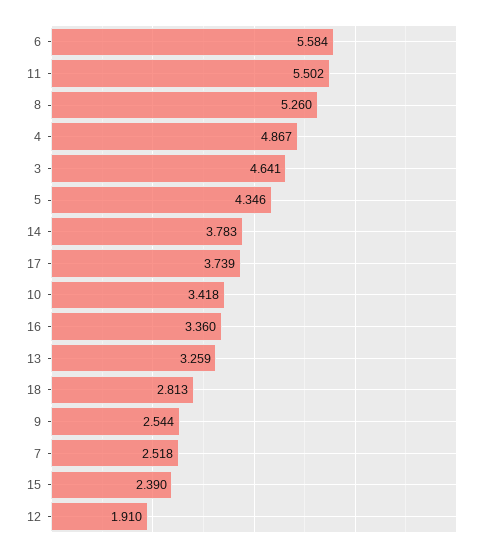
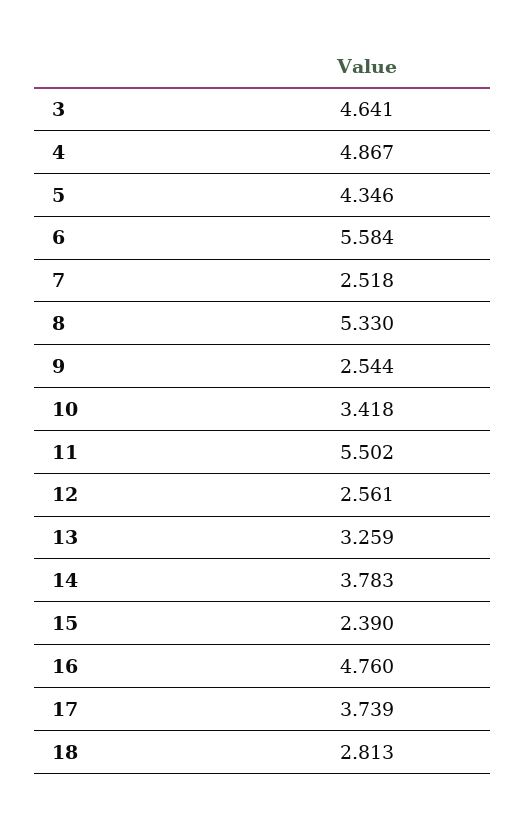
  {
    "6": 5.584,
    "11": 5.502,
-   "8": 5.26,
+   "8": 5.33,
    "4": 4.867,
    "3": 4.641,
    "5": 4.346,
    "14": 3.783,
    "17": 3.739,
    "10": 3.418,
-   "16": 3.36,
+   "16": 4.76,
    "13": 3.259,
    "18": 2.813,
    "9": 2.544,
    "7": 2.518,
    "15": 2.39,
-   "12": 1.91
+   "12": 2.561
  }

